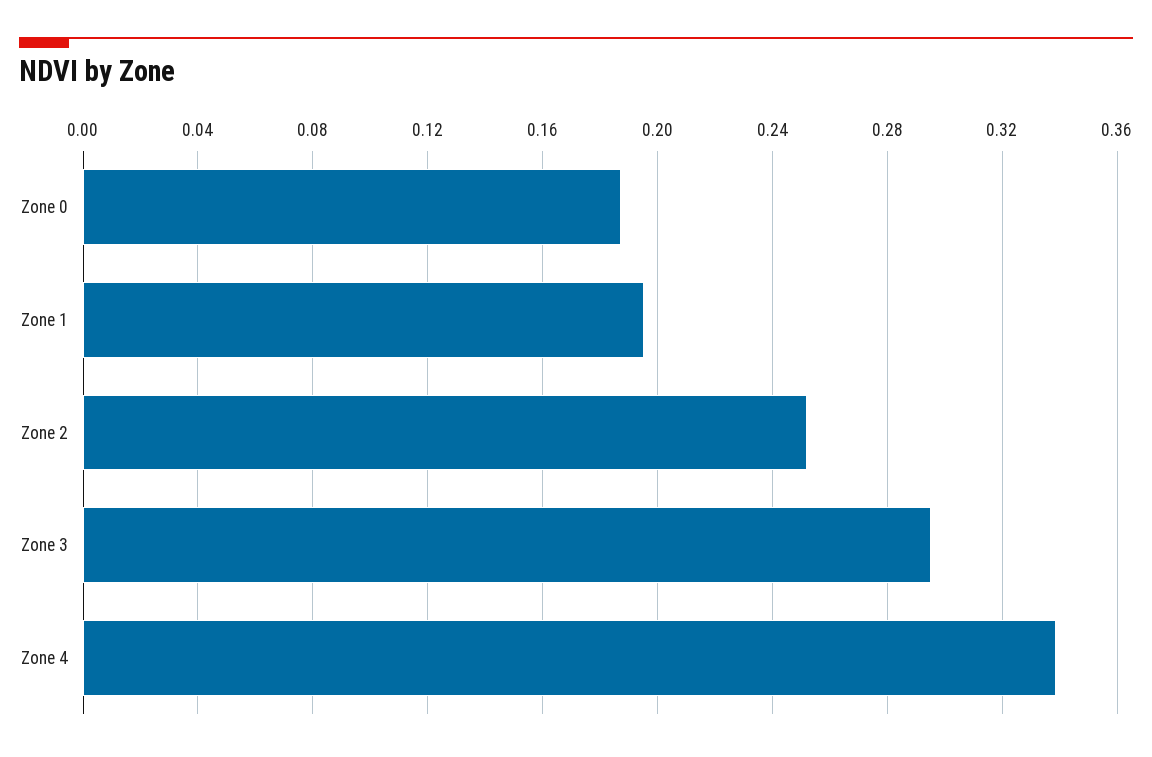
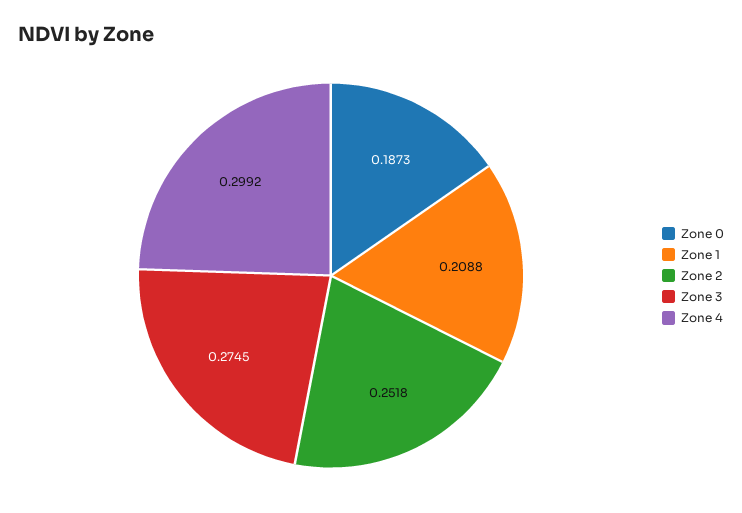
  {
    "Zone 0": 0.1873,
-   "Zone 1": 0.195,
+   "Zone 1": 0.2088,
    "Zone 2": 0.2518,
-   "Zone 3": 0.295,
+   "Zone 3": 0.2745,
-   "Zone 4": 0.34
+   "Zone 4": 0.2992
  }

